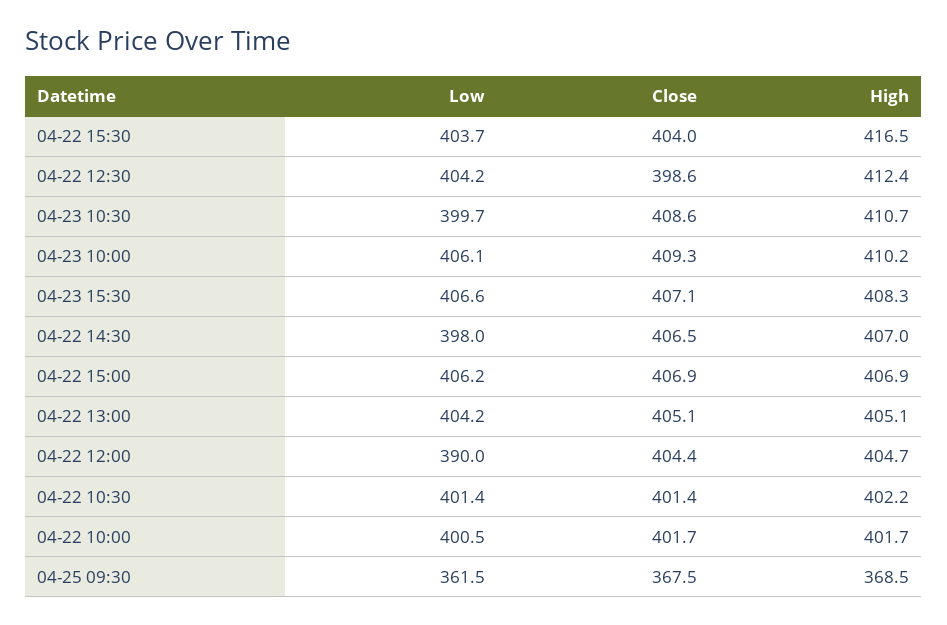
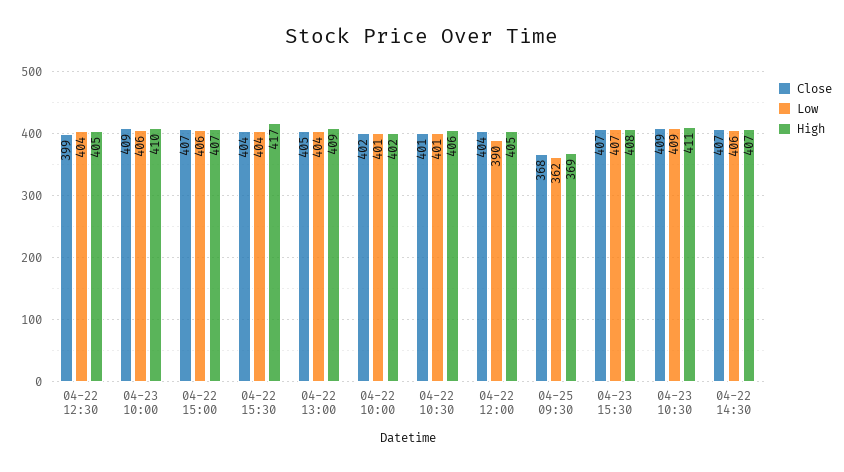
  {
    "Low": {
      "04-22 15:30": 403.7,
      "04-22 12:30": 404.2,
-     "04-23 10:30": 399.7,
+     "04-23 10:30": 409,
      "04-23 10:00": 406.1,
      "04-23 15:30": 406.6,
-     "04-22 14:30": 398,
+     "04-22 14:30": 406,
      "04-22 15:00": 406.2,
      "04-22 13:00": 404.2,
      "04-22 12:00": 390,
      "04-22 10:30": 401.4,
      "04-22 10:00": 400.5,
      "04-25 09:30": 361.5
    },
    "Close": {
      "04-22 15:30": 404,
      "04-22 12:30": 398.6,
      "04-23 10:30": 408.6,
      "04-23 10:00": 409.3,
      "04-23 15:30": 407.1,
      "04-22 14:30": 406.5,
      "04-22 15:00": 406.9,
      "04-22 13:00": 405.1,
      "04-22 12:00": 404.4,
      "04-22 10:30": 401.4,
      "04-22 10:00": 401.7,
      "04-25 09:30": 367.5
    },
    "High": {
      "04-22 15:30": 416.5,
-     "04-22 12:30": 412.4,
+     "04-22 12:30": 405,
      "04-23 10:30": 410.7,
      "04-23 10:00": 410.2,
      "04-23 15:30": 408.3,
      "04-22 14:30": 407,
      "04-22 15:00": 406.9,
-     "04-22 13:00": 405.1,
+     "04-22 13:00": 409,
      "04-22 12:00": 404.7,
-     "04-22 10:30": 402.2,
+     "04-22 10:30": 406,
      "04-22 10:00": 401.7,
      "04-25 09:30": 368.5
    }
  }

